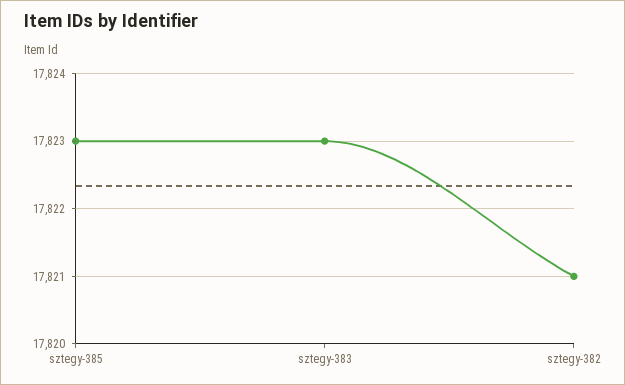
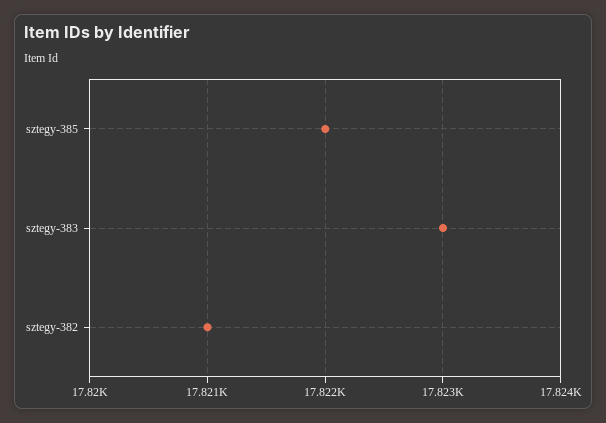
  {
-   "sztegy-385": 17823,
+   "sztegy-385": 17822,
    "sztegy-383": 17823,
    "sztegy-382": 17821
  }

